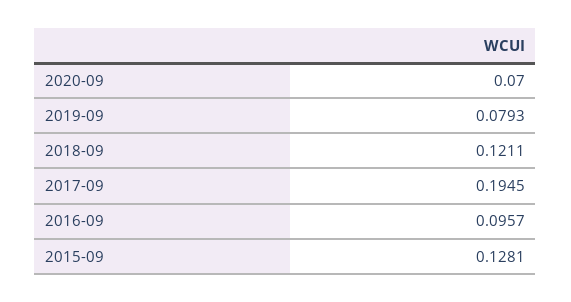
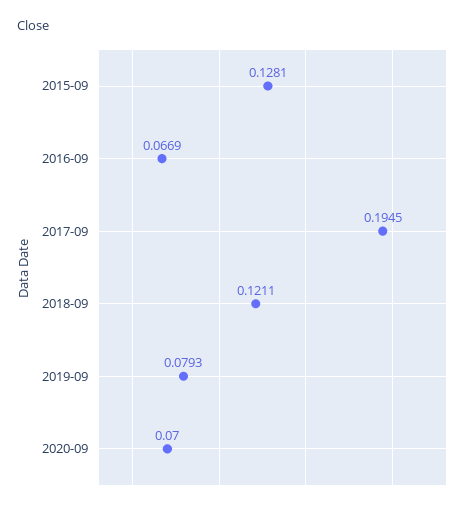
  {
    "2020-09": 0.07,
    "2019-09": 0.0793,
    "2018-09": 0.1211,
    "2017-09": 0.1945,
-   "2016-09": 0.0957,
+   "2016-09": 0.0669,
    "2015-09": 0.1281
  }

